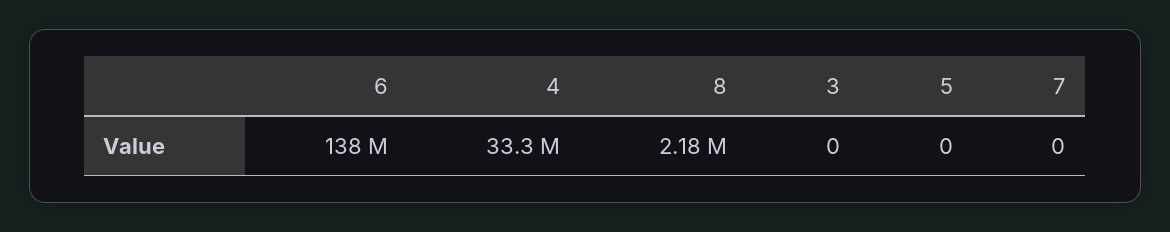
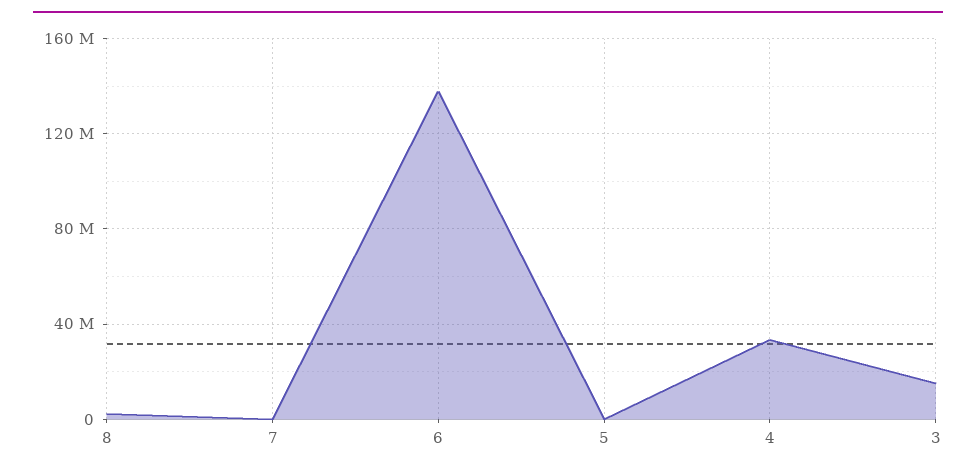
  {
    "6": 138000000,
    "4": 33300000,
    "8": 2180000,
-   "3": 0,
+   "3": 15000000,
    "5": 0,
    "7": 0
  }

